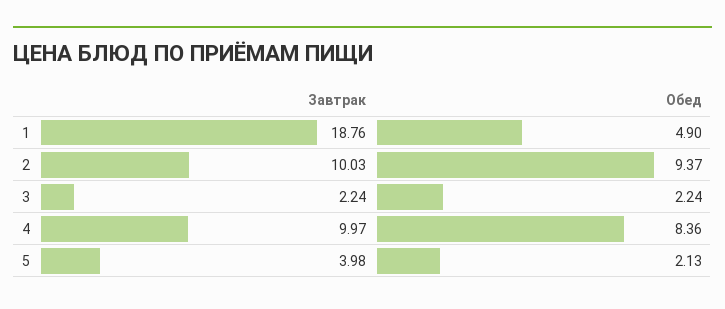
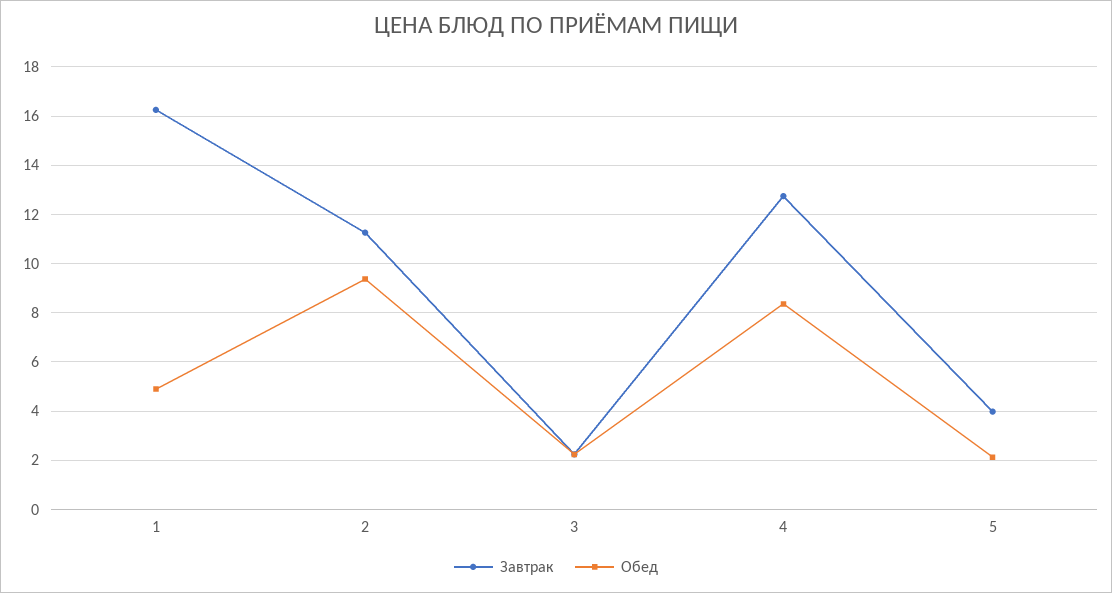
  {
    "Завтрак": {
-     "1": 18.76,
+     "1": 16.25,
-     "2": 10.03,
+     "2": 11.25,
      "3": 2.24,
-     "4": 9.97,
+     "4": 12.75,
      "5": 3.98
    },
    "Обед": {
      "1": 4.9,
      "2": 9.37,
      "3": 2.24,
      "4": 8.36,
      "5": 2.13
    }
  }

